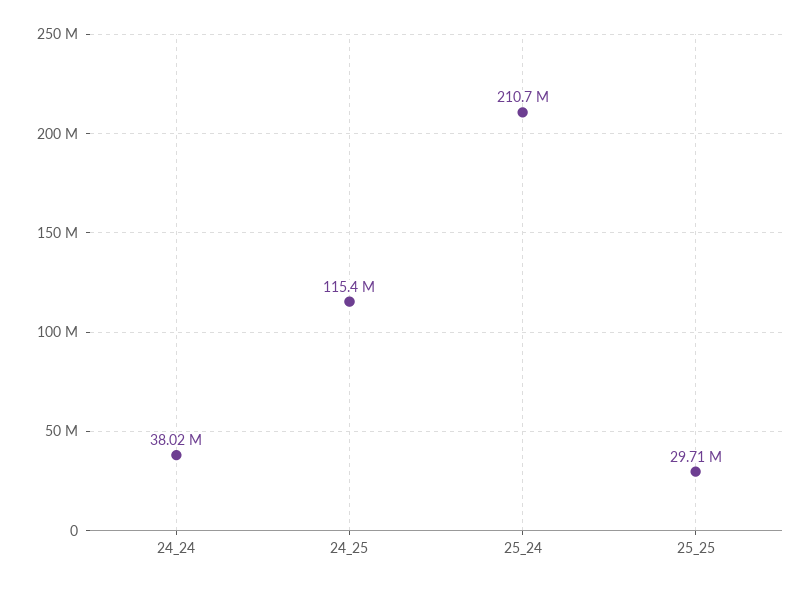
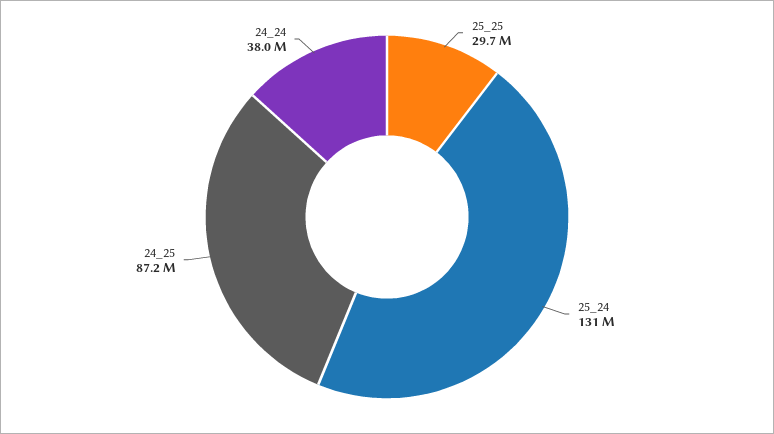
  {
    "24_24": 38020000,
-   "24_25": 115400000,
+   "24_25": 87200000,
-   "25_24": 210700000,
+   "25_24": 131000000,
    "25_25": 29710000
  }

